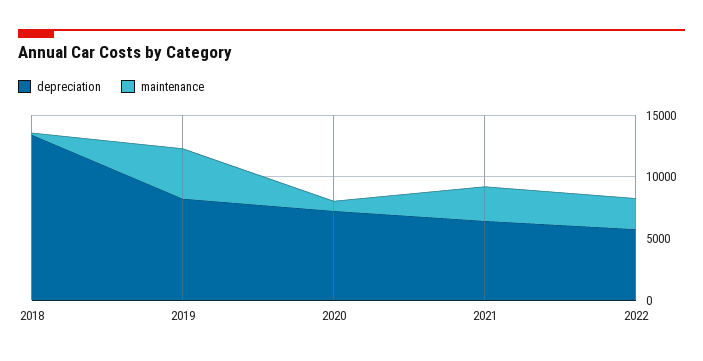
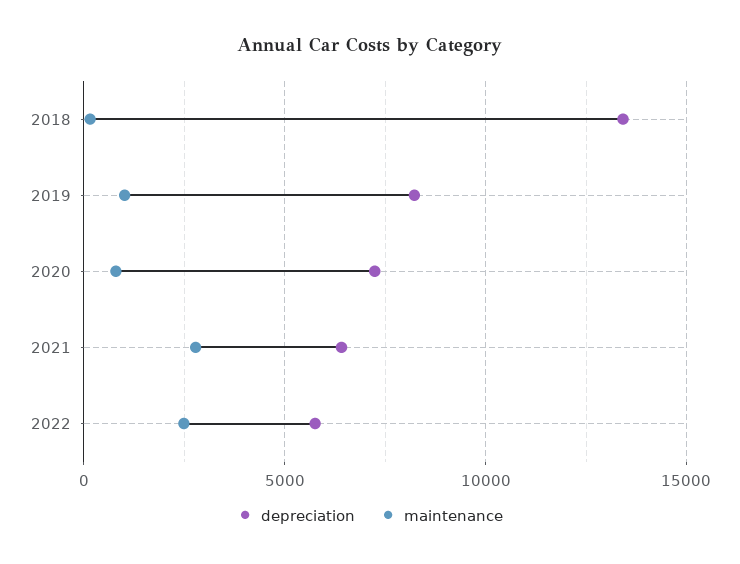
  {
    "depreciation": {
      "2018": 13500,
      "2019": 8000,
      "2020": 7000,
      "2021": 6500,
      "2022": 6000
    },
    "maintenance": {
      "2018": 0,
-     "2019": 4000,
+     "2019": 1000,
      "2020": 1000,
      "2021": 3000,
      "2022": 2500
    }
  }

